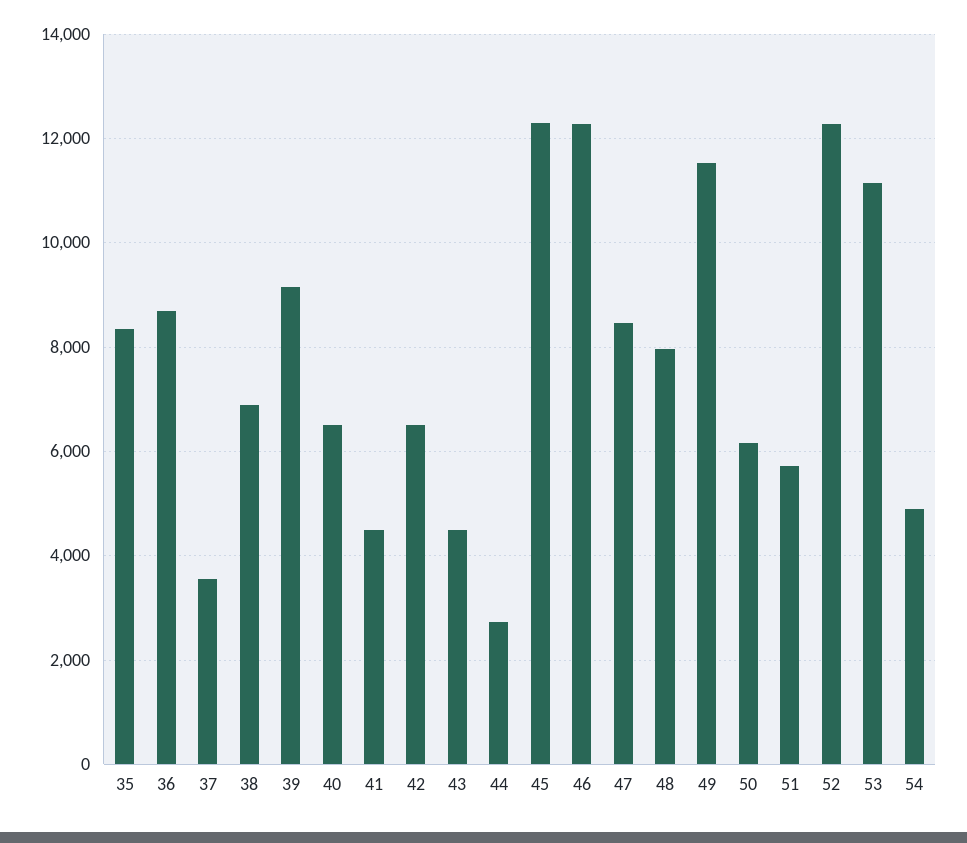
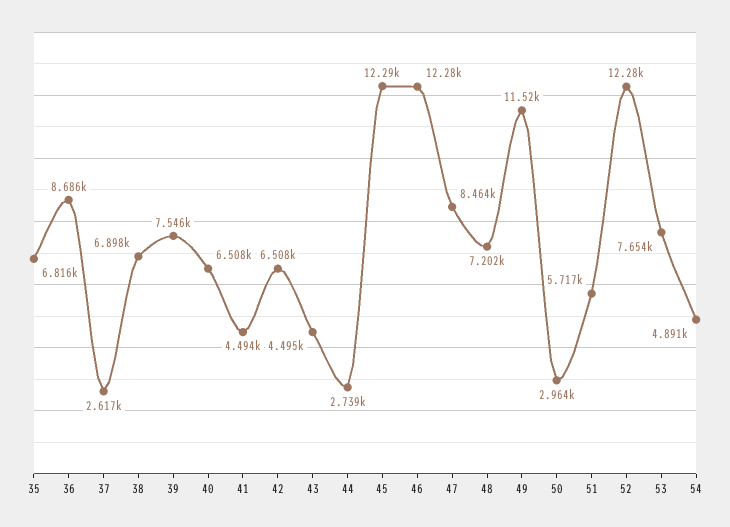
  {
-   "35": 8400,
+   "35": 6816,
    "36": 8686,
-   "37": 3600,
+   "37": 2617,
    "38": 6898,
-   "39": 9200,
+   "39": 7546,
    "40": 6508,
    "41": 4494,
    "42": 6508,
    "43": 4495,
    "44": 2739,
    "45": 12290,
    "46": 12280,
    "47": 8464,
-   "48": 8000,
+   "48": 7202,
    "49": 11520,
-   "50": 6200,
+   "50": 2964,
    "51": 5717,
    "52": 12280,
-   "53": 11200,
+   "53": 7654,
    "54": 4891
  }

